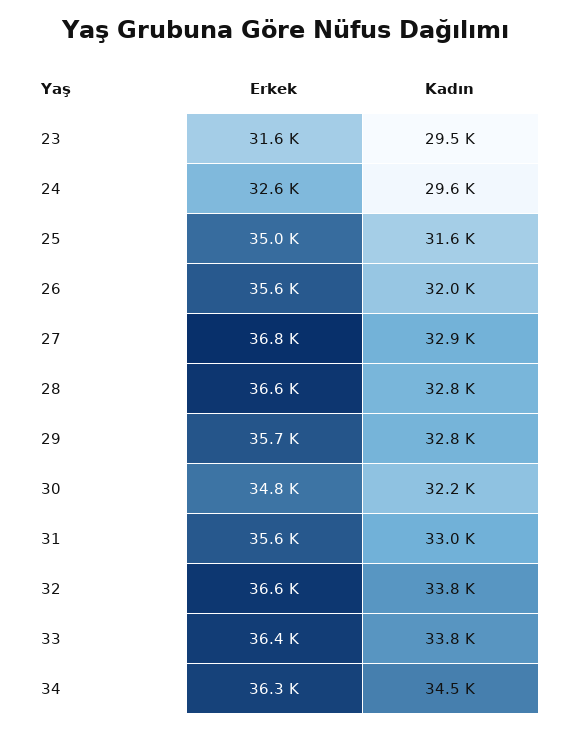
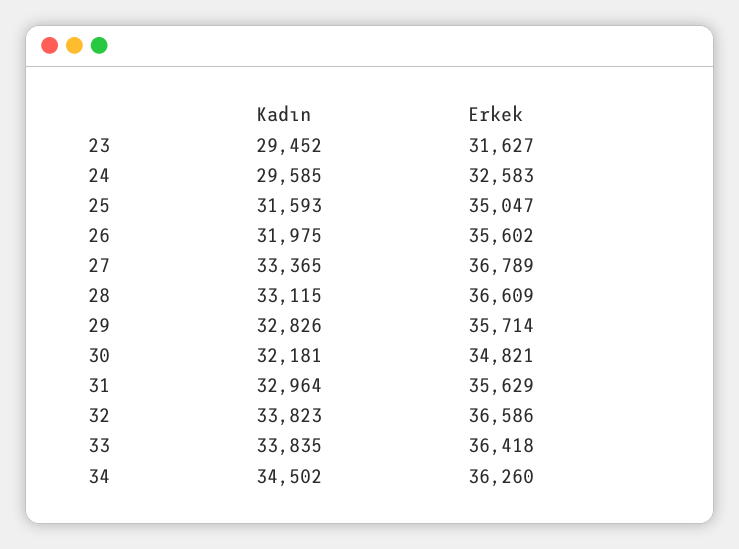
  {
    "Erkek": {
      "23": 31627,
      "24": 32583,
      "25": 35047,
      "26": 35602,
      "27": 36789,
      "28": 36609,
      "29": 35714,
      "30": 34821,
      "31": 35629,
      "32": 36586,
      "33": 36418,
      "34": 36260
    },
    "Kadın": {
      "23": 29452,
      "24": 29585,
      "25": 31593,
      "26": 31975,
-     "27": 32900,
+     "27": 33365,
-     "28": 32800,
+     "28": 33115,
      "29": 32826,
      "30": 32181,
      "31": 32964,
      "32": 33823,
      "33": 33835,
      "34": 34502
    }
  }

